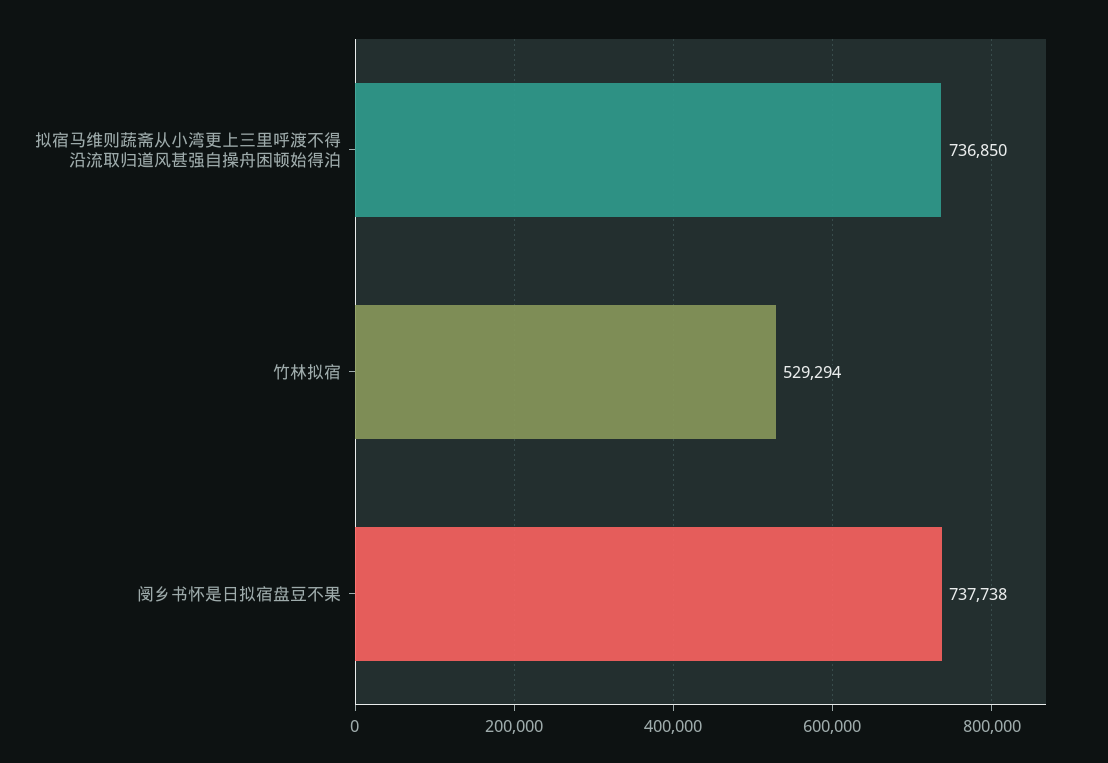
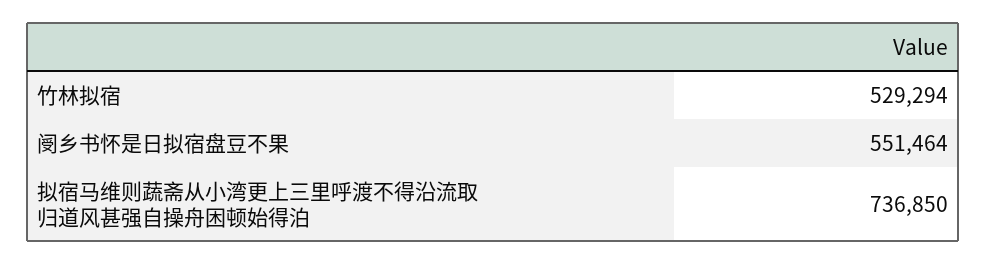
  {
    "拟宿马维则蔬斋从小湾更上三里呼渡不得沿流取归道风甚强自操舟困顿始得泊": 736850,
    "竹林拟宿": 529294,
-   "阌乡书怀是日拟宿盘豆不果": 737738
+   "阌乡书怀是日拟宿盘豆不果": 551464
  }

